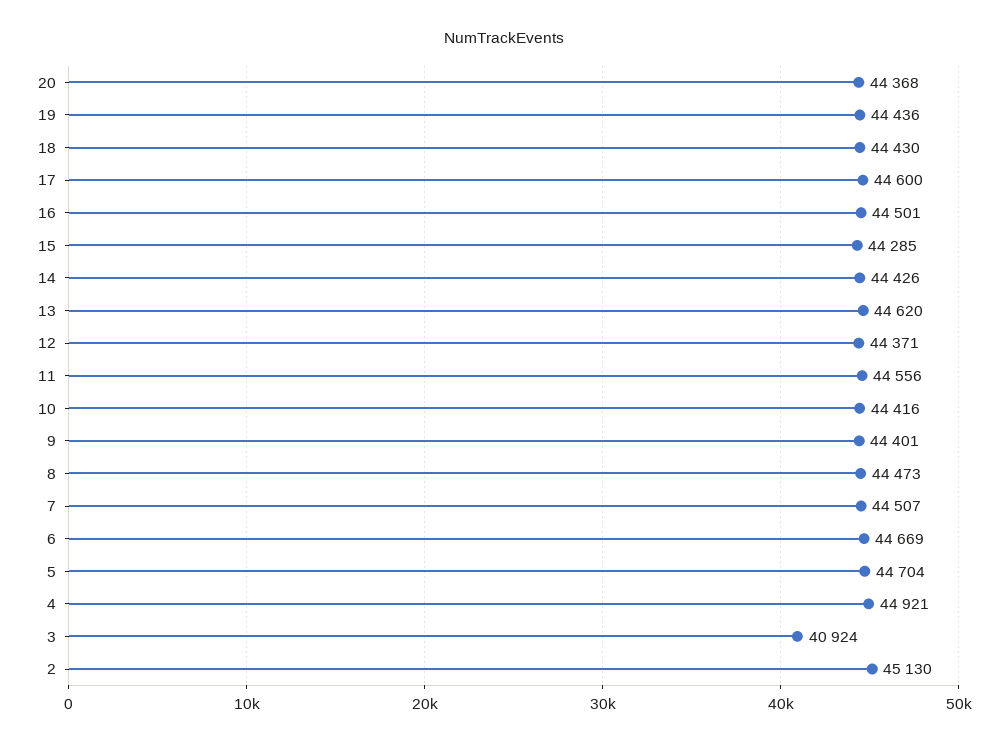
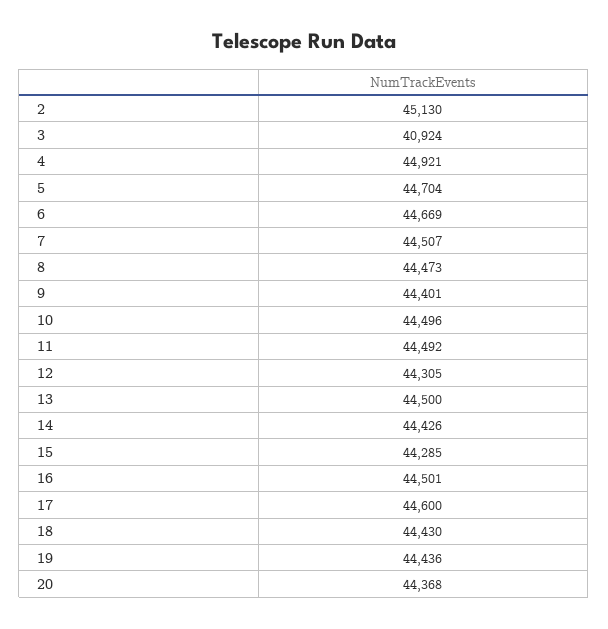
  {
    "20": 44368,
    "19": 44436,
    "18": 44430,
    "17": 44600,
    "16": 44501,
    "15": 44285,
    "14": 44426,
-   "13": 44620,
+   "13": 44500,
-   "12": 44371,
+   "12": 44305,
-   "11": 44556,
+   "11": 44492,
-   "10": 44416,
+   "10": 44496,
    "9": 44401,
    "8": 44473,
    "7": 44507,
    "6": 44669,
    "5": 44704,
    "4": 44921,
    "3": 40924,
    "2": 45130
  }

